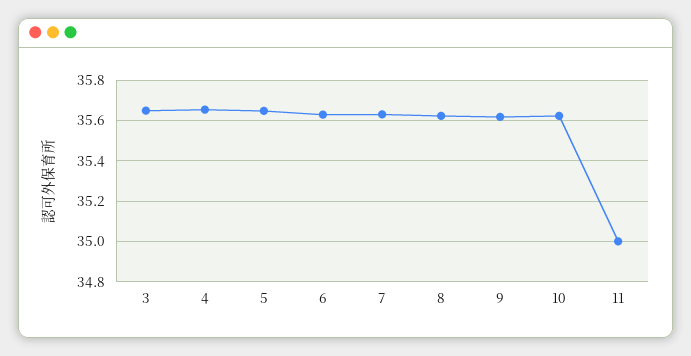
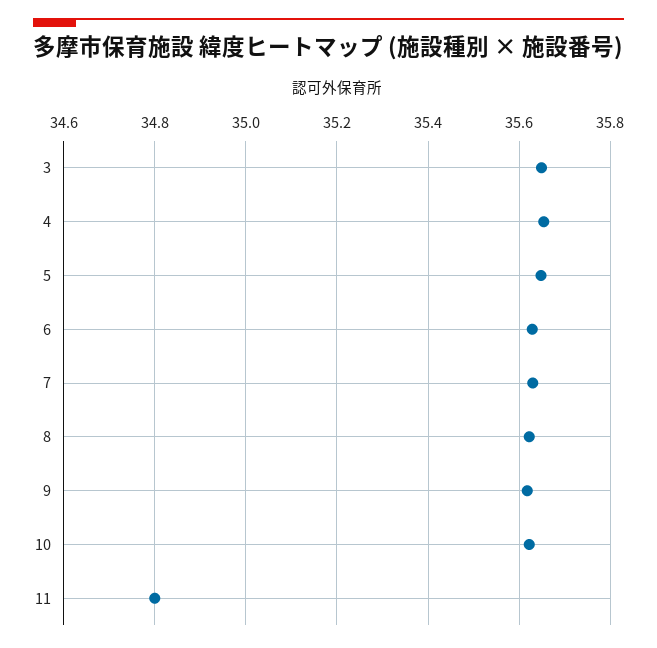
  {
    "3": 35.64,
    "4": 35.66,
    "5": 35.64,
    "6": 35.62,
    "7": 35.64,
    "8": 35.62,
    "9": 35.62,
    "10": 35.62,
-   "11": 35
+   "11": 34.8
  }

